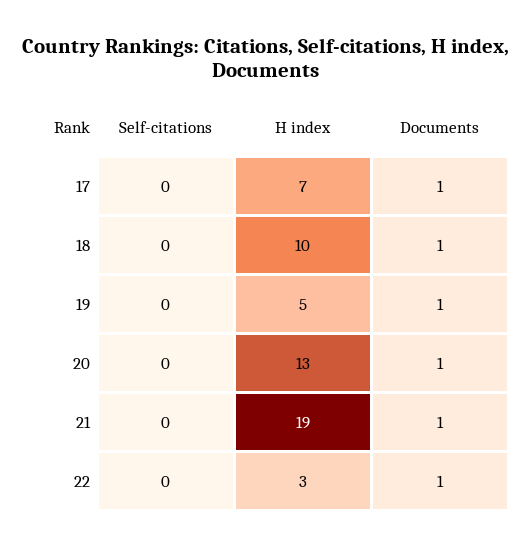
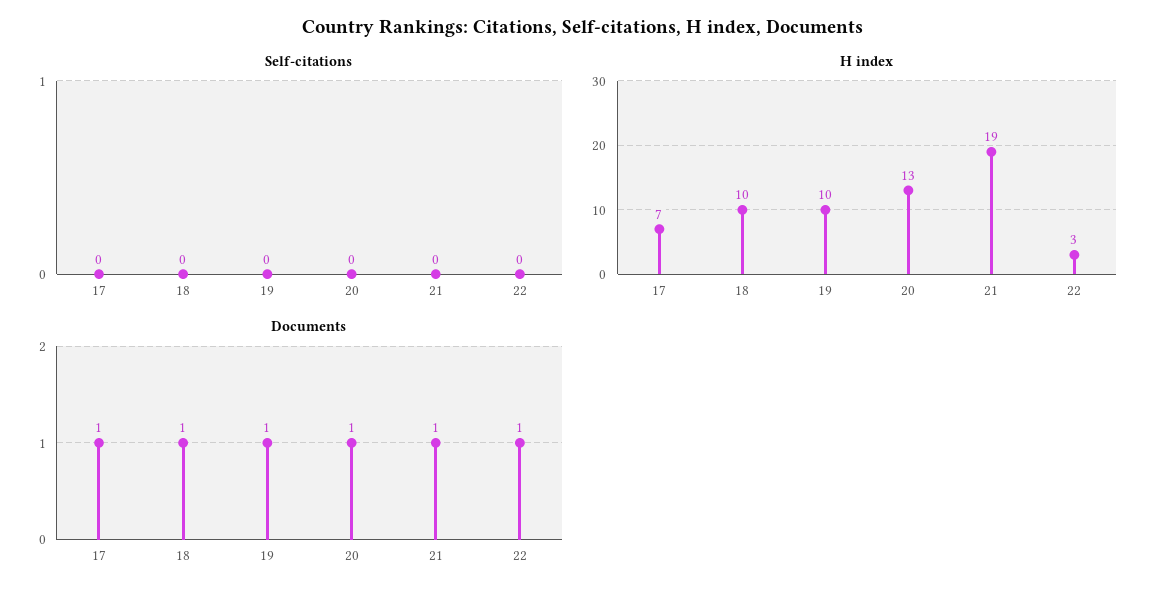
  {
    "Self-citations": {
      "17": 0,
      "18": 0,
      "19": 0,
      "20": 0,
      "21": 0,
      "22": 0
    },
    "H index": {
      "17": 7,
      "18": 10,
-     "19": 5,
+     "19": 10,
      "20": 13,
      "21": 19,
      "22": 3
    },
    "Documents": {
      "17": 1,
      "18": 1,
      "19": 1,
      "20": 1,
      "21": 1,
      "22": 1
    }
  }

